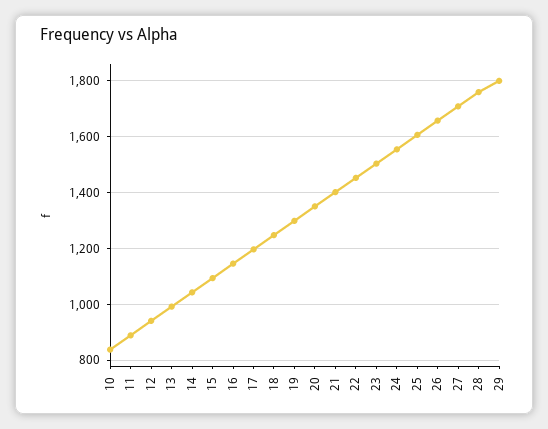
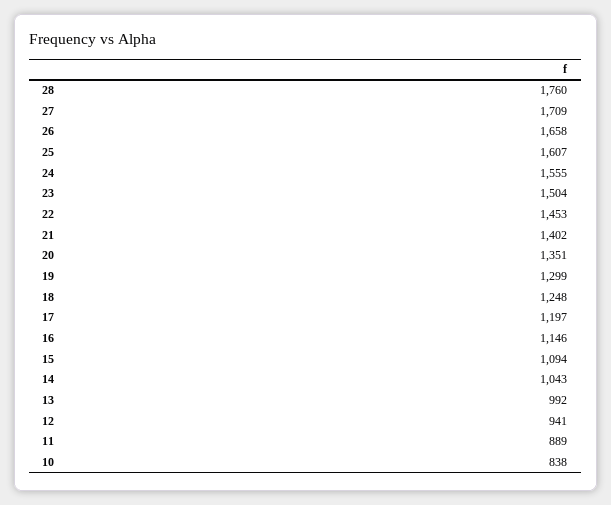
  {
    "10": 838,
    "11": 889,
    "12": 941,
    "13": 992,
    "14": 1043,
    "15": 1094,
    "16": 1146,
    "17": 1197,
    "18": 1248,
    "19": 1299,
    "20": 1351,
    "21": 1402,
    "22": 1453,
    "23": 1504,
    "24": 1555,
    "25": 1607,
    "26": 1658,
    "27": 1709,
-   "28": 1760,
+   "28": 1760
-   "29": 1800
  }

